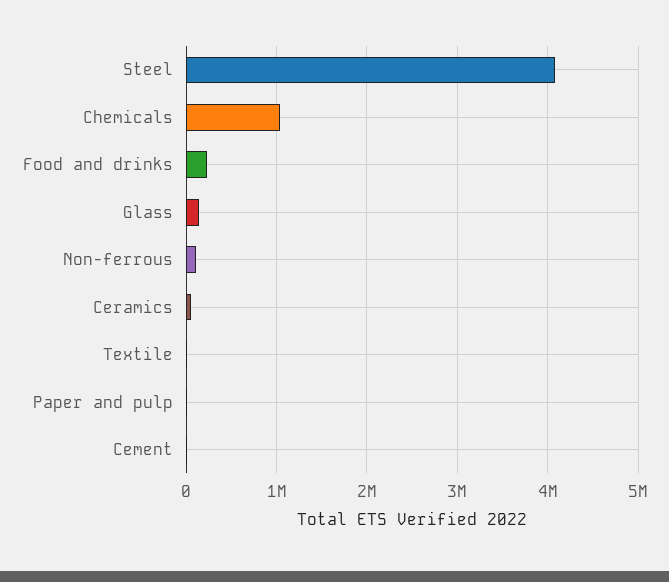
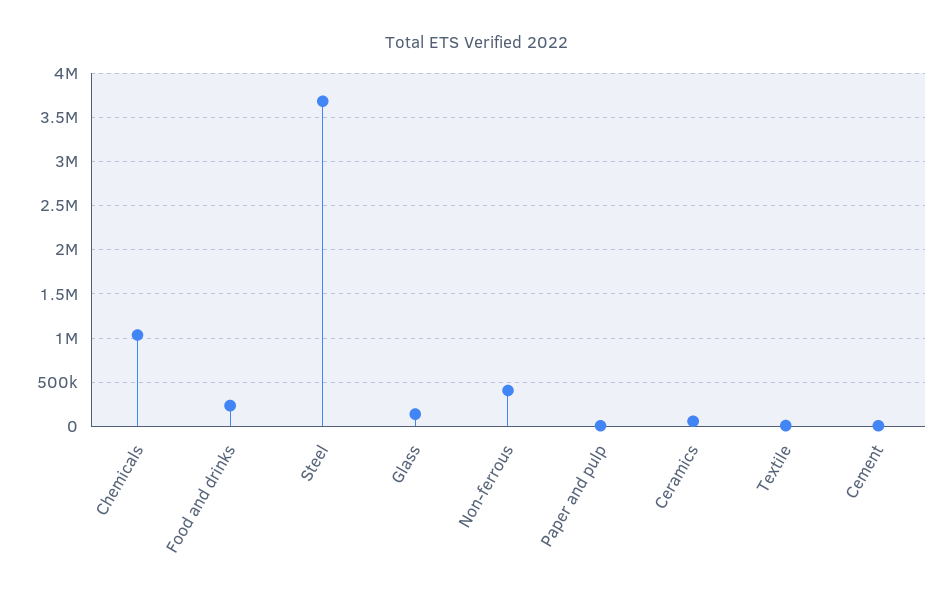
  {
-   "Steel": 4100000,
+   "Steel": 3700000,
    "Chemicals": 1000000,
    "Food and drinks": 200000,
    "Glass": 100000,
-   "Non-ferrous": 100000,
+   "Non-ferrous": 400000,
    "Ceramics": 100000,
    "Textile": 0,
    "Paper and pulp": 0,
    "Cement": 0
  }

